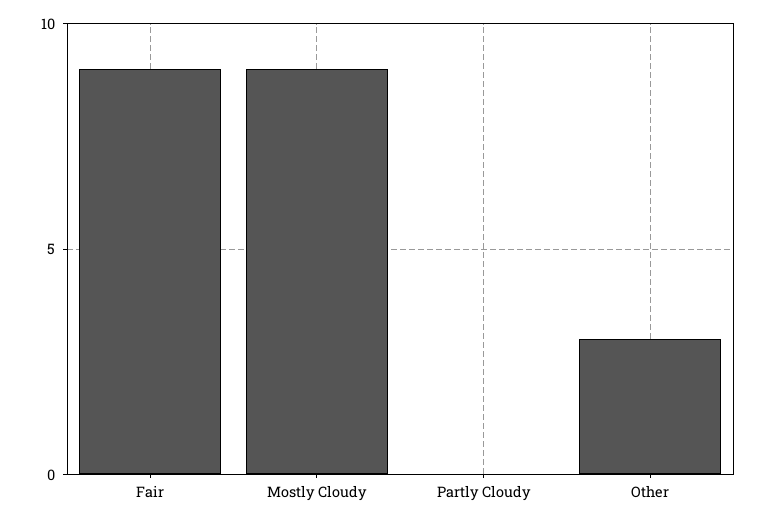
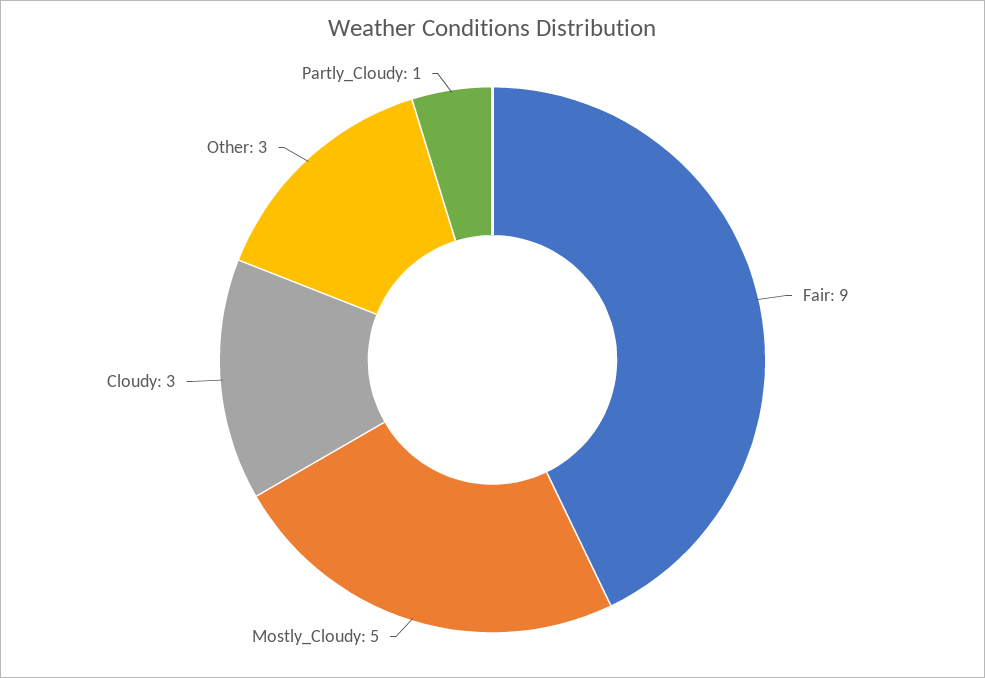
  {
    "Fair": 9,
-   "Mostly Cloudy": 9,
+   "Mostly Cloudy": 5,
-   "Partly Cloudy": 0,
+   "Partly Cloudy": 1,
-   "Other": 3
+   "Other": 3,
+   "Cloudy": 3
  }

